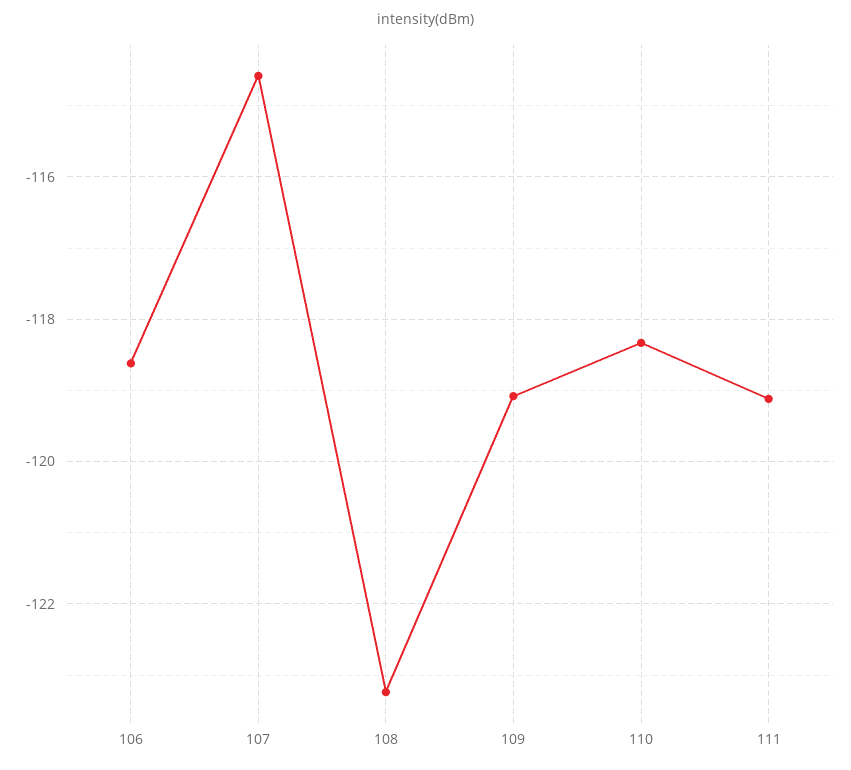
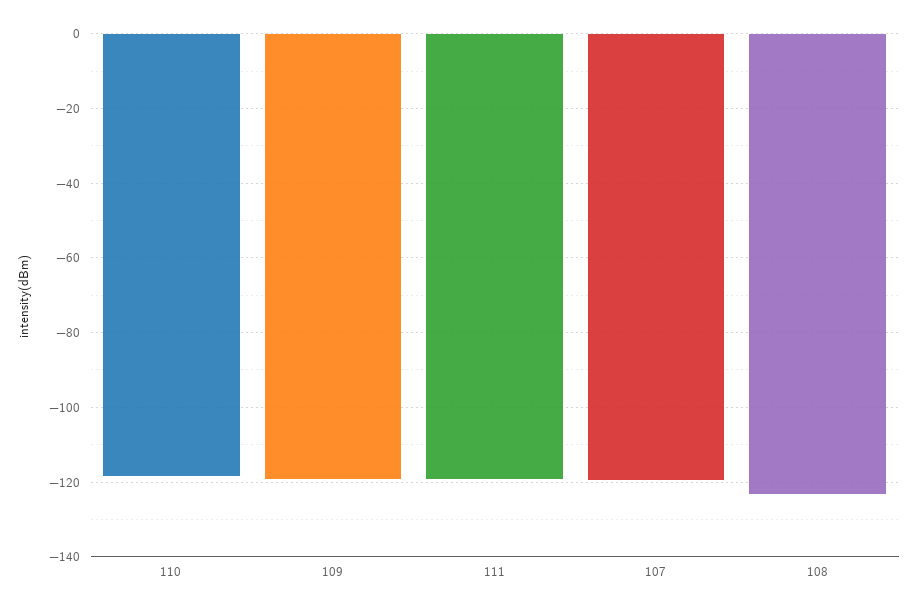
  {
-   "106": -118.6,
-   "107": -114.6,
+   "107": -120,
    "108": -123.2,
    "109": -119,
    "110": -118.4,
    "111": -119.2
  }

